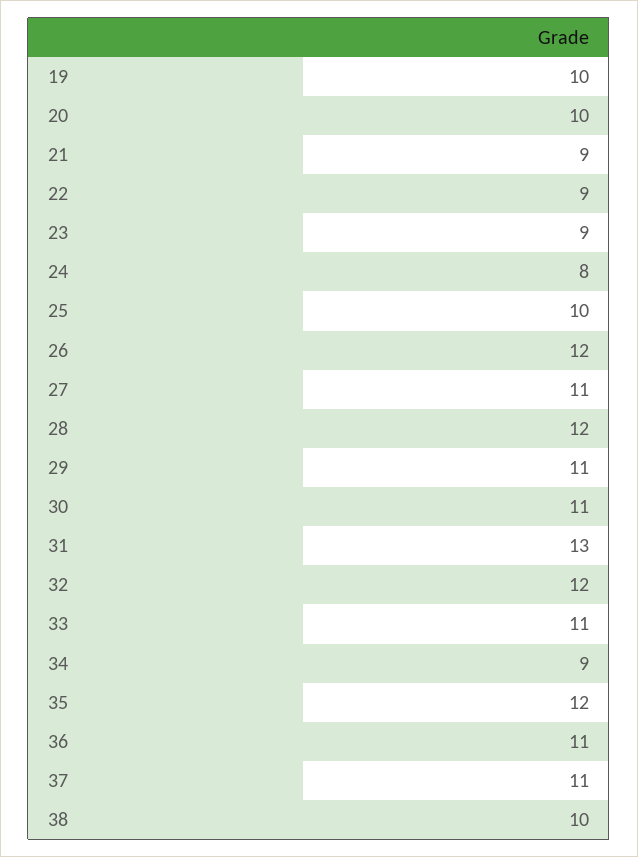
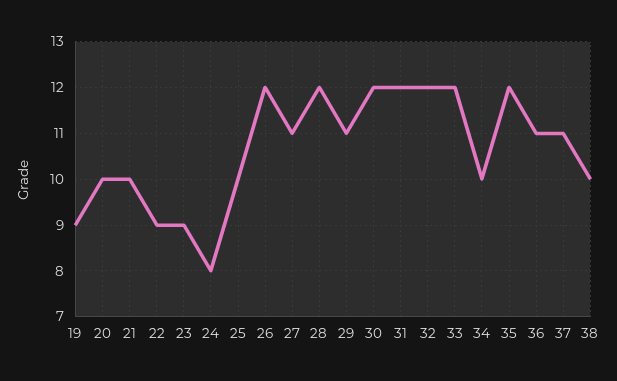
  {
-   "19": 10,
+   "19": 9,
    "20": 10,
-   "21": 9,
+   "21": 10,
    "22": 9,
    "23": 9,
    "24": 8,
    "25": 10,
    "26": 12,
    "27": 11,
    "28": 12,
    "29": 11,
-   "30": 11,
+   "30": 12,
-   "31": 13,
+   "31": 12,
    "32": 12,
-   "33": 11,
+   "33": 12,
-   "34": 9,
+   "34": 10,
    "35": 12,
    "36": 11,
    "37": 11,
    "38": 10
  }

